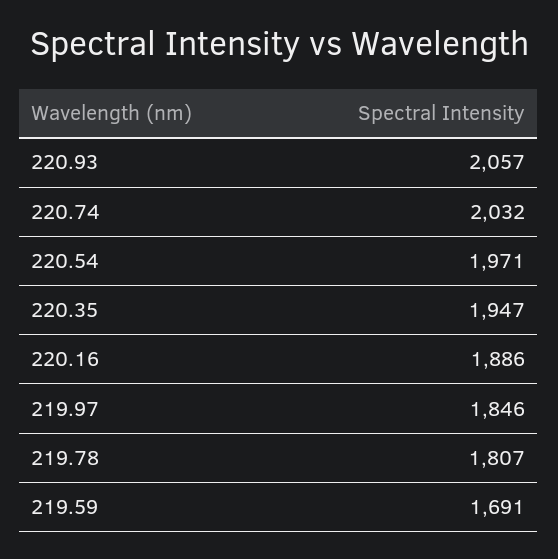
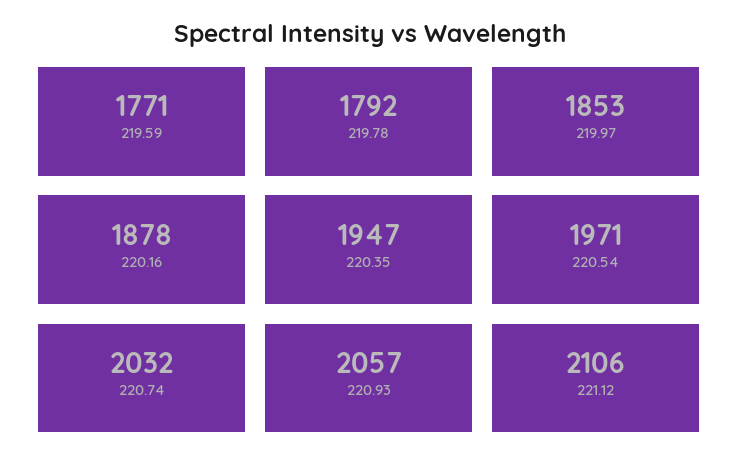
  {
    "220.93": 2057,
    "220.74": 2032,
    "220.54": 1971,
    "220.35": 1947,
-   "220.16": 1886,
+   "220.16": 1878,
-   "219.97": 1846,
+   "219.97": 1853,
-   "219.78": 1807,
+   "219.78": 1792,
-   "219.59": 1691
+   "219.59": 1771,
+   "221.12": 2106
  }

